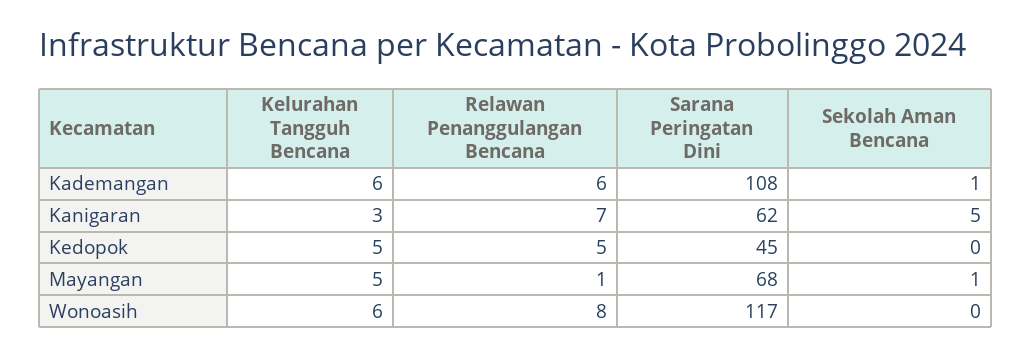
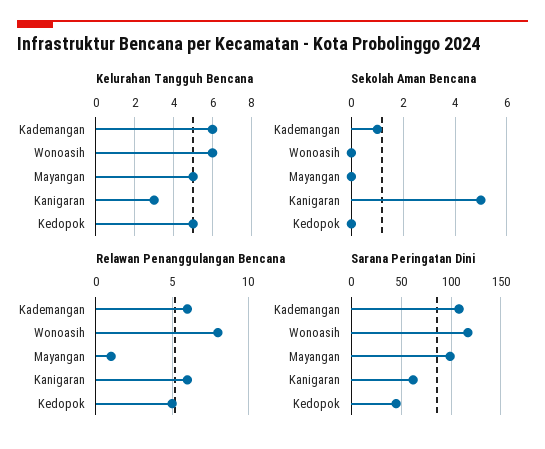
  {
    "Kelurahan Tangguh Bencana": {
      "Kademangan": 6,
      "Kanigaran": 3,
      "Kedopok": 5,
      "Mayangan": 5,
      "Wonoasih": 6
    },
    "Relawan Penanggulangan Bencana": {
      "Kademangan": 6,
-     "Kanigaran": 7,
+     "Kanigaran": 6,
      "Kedopok": 5,
      "Mayangan": 1,
      "Wonoasih": 8
    },
    "Sarana Peringatan Dini": {
      "Kademangan": 108,
      "Kanigaran": 62,
      "Kedopok": 45,
-     "Mayangan": 68,
+     "Mayangan": 100,
      "Wonoasih": 117
    },
    "Sekolah Aman Bencana": {
      "Kademangan": 1,
      "Kanigaran": 5,
      "Kedopok": 0,
-     "Mayangan": 1,
+     "Mayangan": 0,
      "Wonoasih": 0
    }
  }

